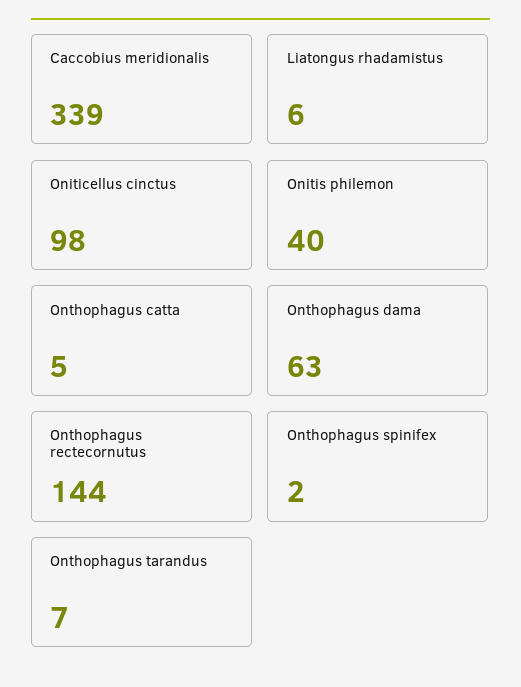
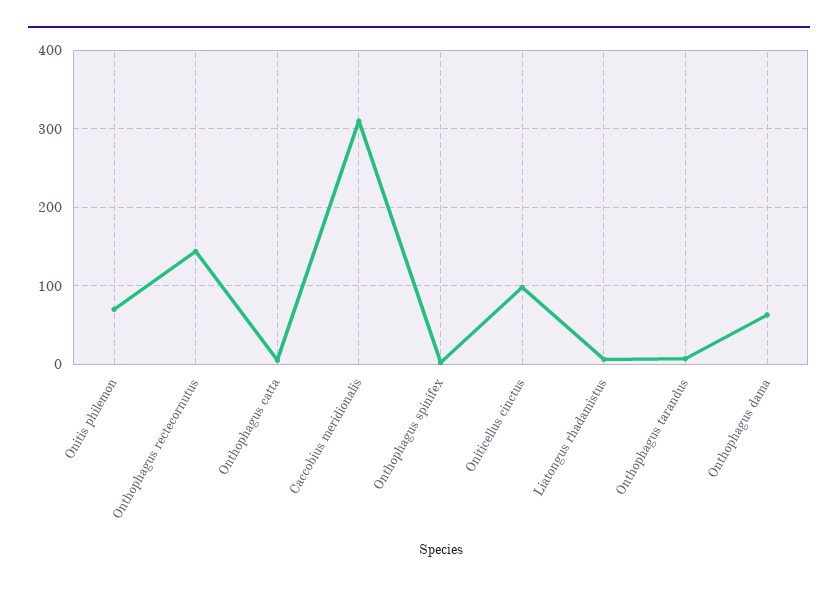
  {
-   "Caccobius meridionalis": 339,
+   "Caccobius meridionalis": 310,
    "Liatongus rhadamistus": 6,
    "Oniticellus cinctus": 98,
-   "Onitis philemon": 40,
+   "Onitis philemon": 70,
    "Onthophagus catta": 5,
    "Onthophagus dama": 63,
    "Onthophagus rectecornutus": 144,
    "Onthophagus spinifex": 2,
    "Onthophagus tarandus": 7
  }

